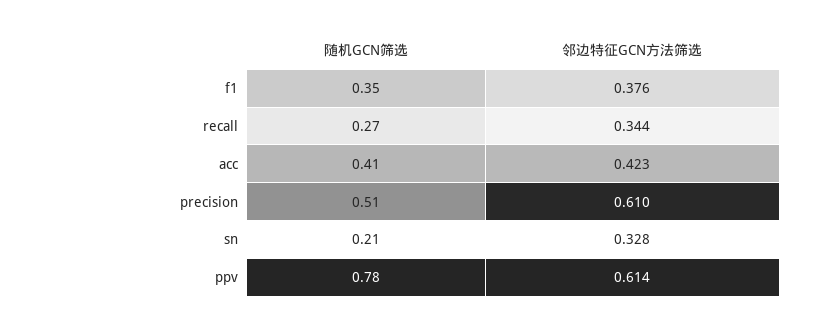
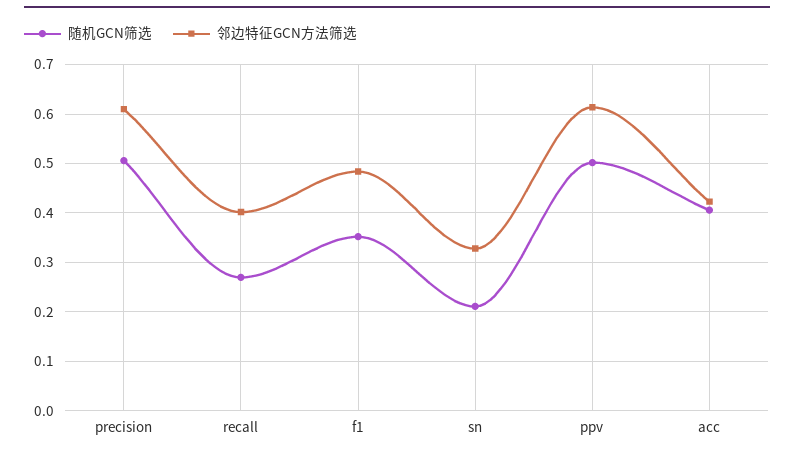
  {
    "随机GCN筛选": {
      "f1": 0.35,
      "recall": 0.27,
      "acc": 0.41,
      "precision": 0.51,
      "sn": 0.21,
-     "ppv": 0.78
+     "ppv": 0.5
    },
    "邻边特征GCN方法筛选": {
-     "f1": 0.376,
+     "f1": 0.48,
-     "recall": 0.344,
+     "recall": 0.4,
      "acc": 0.423,
      "precision": 0.61,
      "sn": 0.328,
      "ppv": 0.614
    }
  }

